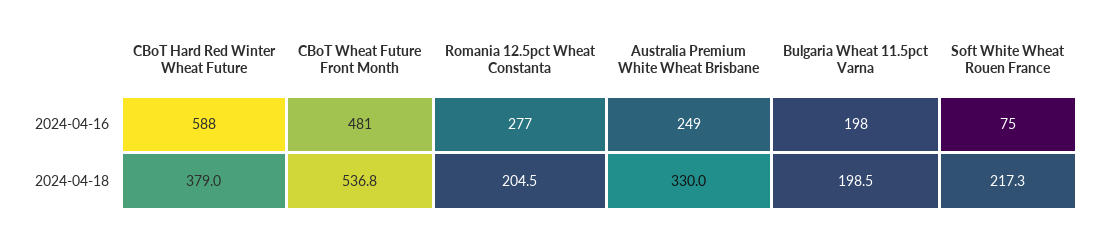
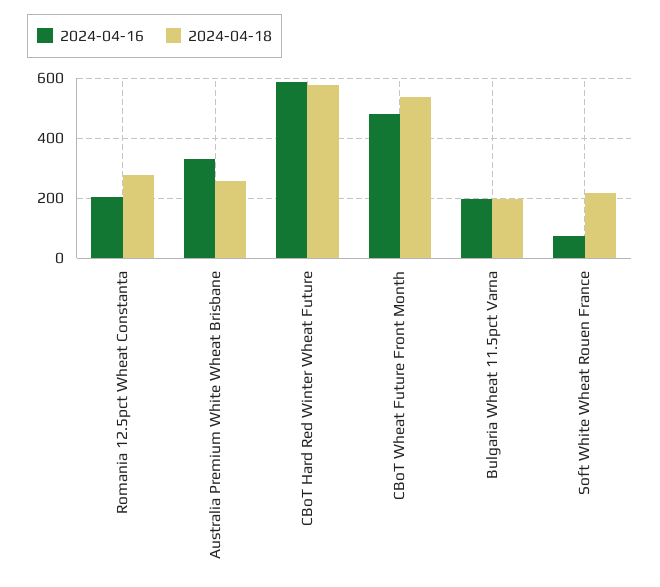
  {
    "2024-04-16": {
      "CBoT Hard Red Winter Wheat Future": 588,
      "CBoT Wheat Future Front Month": 481,
-     "Romania 12.5pct Wheat Constanta": 277,
+     "Romania 12.5pct Wheat Constanta": 200,
-     "Australia Premium White Wheat Brisbane": 249,
+     "Australia Premium White Wheat Brisbane": 325,
      "Bulgaria Wheat 11.5pct Varna": 198,
      "Soft White Wheat Rouen France": 75
    },
    "2024-04-18": {
-     "CBoT Hard Red Winter Wheat Future": 379,
+     "CBoT Hard Red Winter Wheat Future": 575,
      "CBoT Wheat Future Front Month": 536.8,
-     "Romania 12.5pct Wheat Constanta": 204.5,
+     "Romania 12.5pct Wheat Constanta": 275,
-     "Australia Premium White Wheat Brisbane": 330,
+     "Australia Premium White Wheat Brisbane": 250,
      "Bulgaria Wheat 11.5pct Varna": 198.5,
      "Soft White Wheat Rouen France": 217.3
    }
  }

